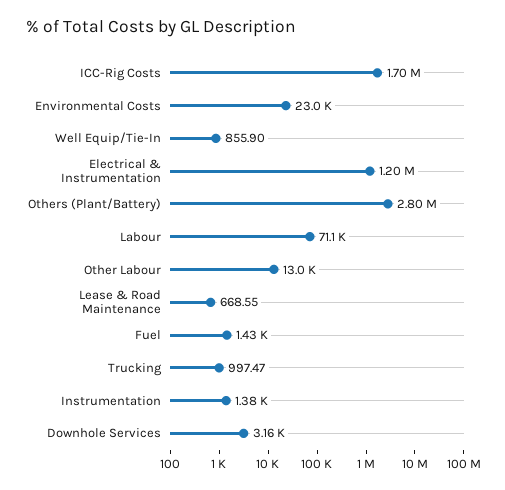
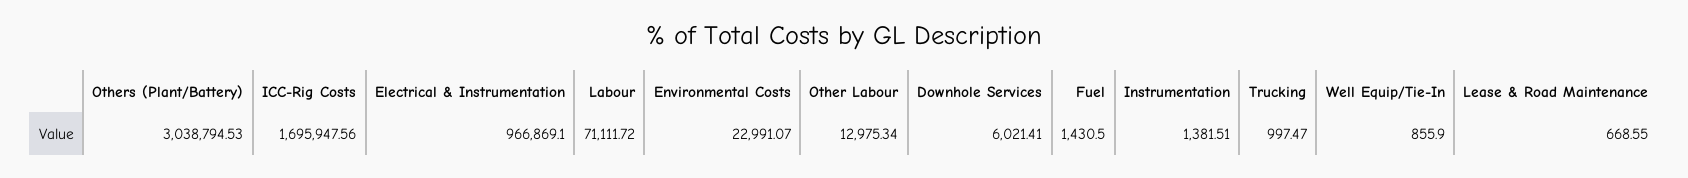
  {
    "ICC-Rig Costs": 1695947.56,
    "Environmental Costs": 22991.07,
    "Well Equip/Tie-In": 855.9,
-   "Electrical & Instrumentation": 1200000,
+   "Electrical & Instrumentation": 966869.1,
-   "Others (Plant/Battery)": 2800000,
+   "Others (Plant/Battery)": 3038794.53,
    "Labour": 71111.72,
    "Other Labour": 12975.34,
    "Lease & Road Maintenance": 668.55,
    "Fuel": 1430.5,
    "Trucking": 997.47,
    "Instrumentation": 1381.51,
-   "Downhole Services": 3160
+   "Downhole Services": 6021.41
  }

